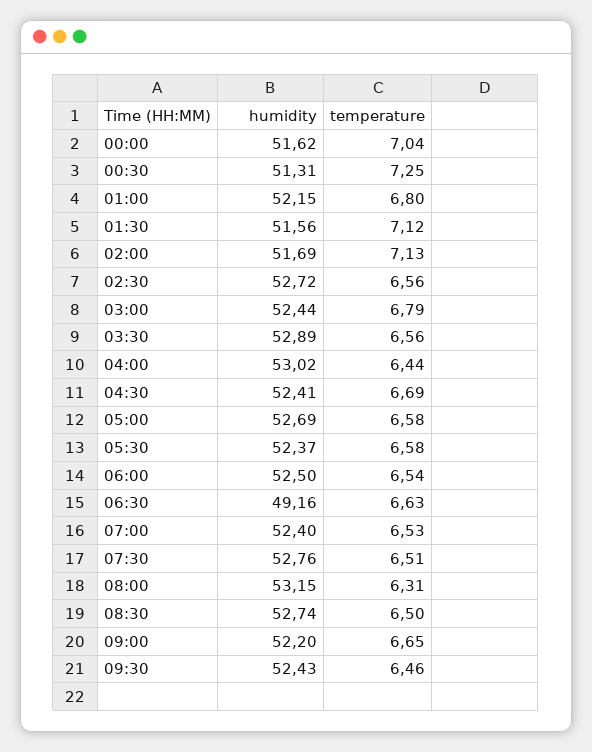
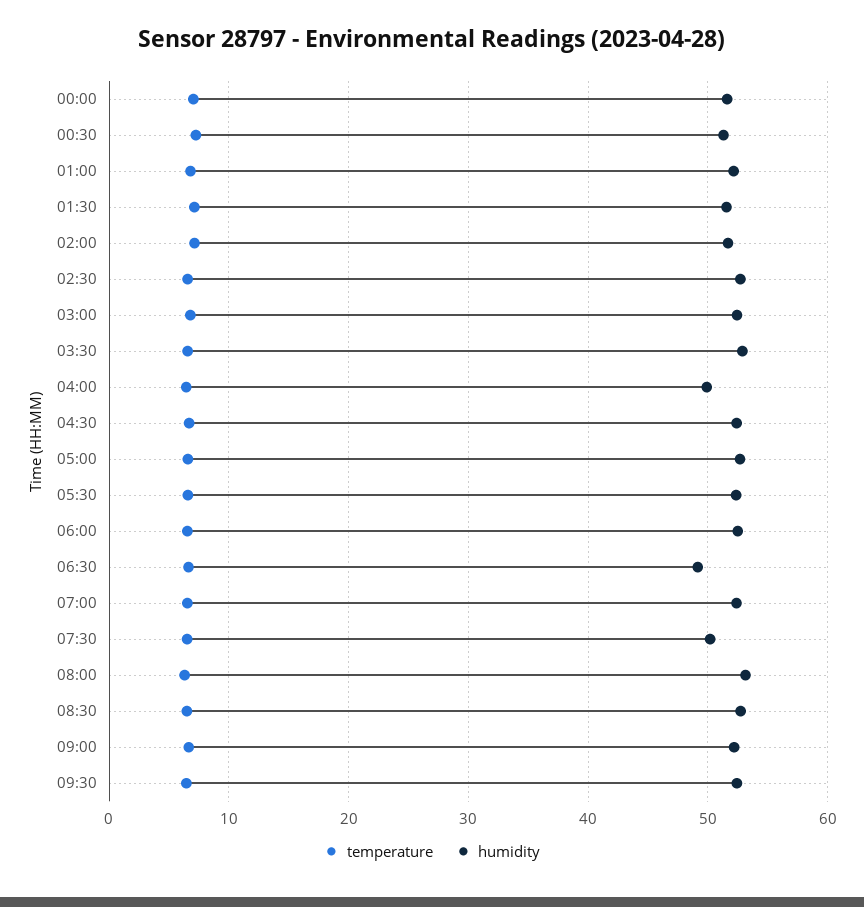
  {
    "humidity": {
      "00:00": 51.62,
      "00:30": 51.31,
      "01:00": 52.15,
      "01:30": 51.56,
      "02:00": 51.69,
      "02:30": 52.72,
      "03:00": 52.44,
      "03:30": 52.89,
-     "04:00": 53.02,
+     "04:00": 50,
      "04:30": 52.41,
      "05:00": 52.69,
      "05:30": 52.37,
      "06:00": 52.5,
      "06:30": 49.16,
      "07:00": 52.4,
-     "07:30": 52.76,
+     "07:30": 50,
      "08:00": 53.15,
      "08:30": 52.74,
      "09:00": 52.2,
      "09:30": 52.43
    },
    "temperature": {
      "00:00": 7.04,
      "00:30": 7.25,
      "01:00": 6.8,
      "01:30": 7.12,
      "02:00": 7.13,
      "02:30": 6.56,
      "03:00": 6.79,
      "03:30": 6.56,
      "04:00": 6.44,
      "04:30": 6.69,
      "05:00": 6.58,
      "05:30": 6.58,
      "06:00": 6.54,
      "06:30": 6.63,
      "07:00": 6.53,
      "07:30": 6.51,
      "08:00": 6.31,
      "08:30": 6.5,
      "09:00": 6.65,
      "09:30": 6.46
    }
  }

